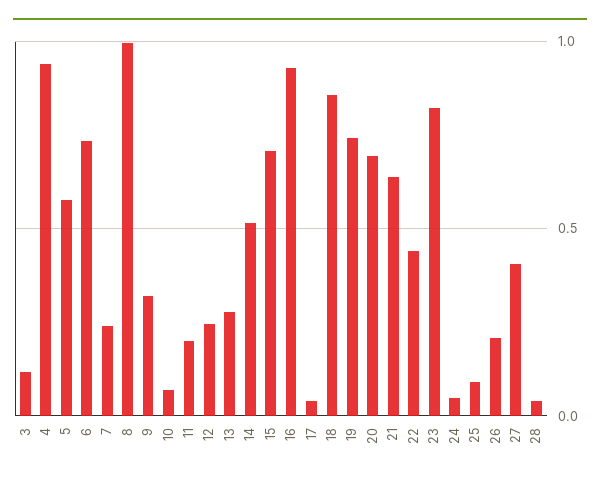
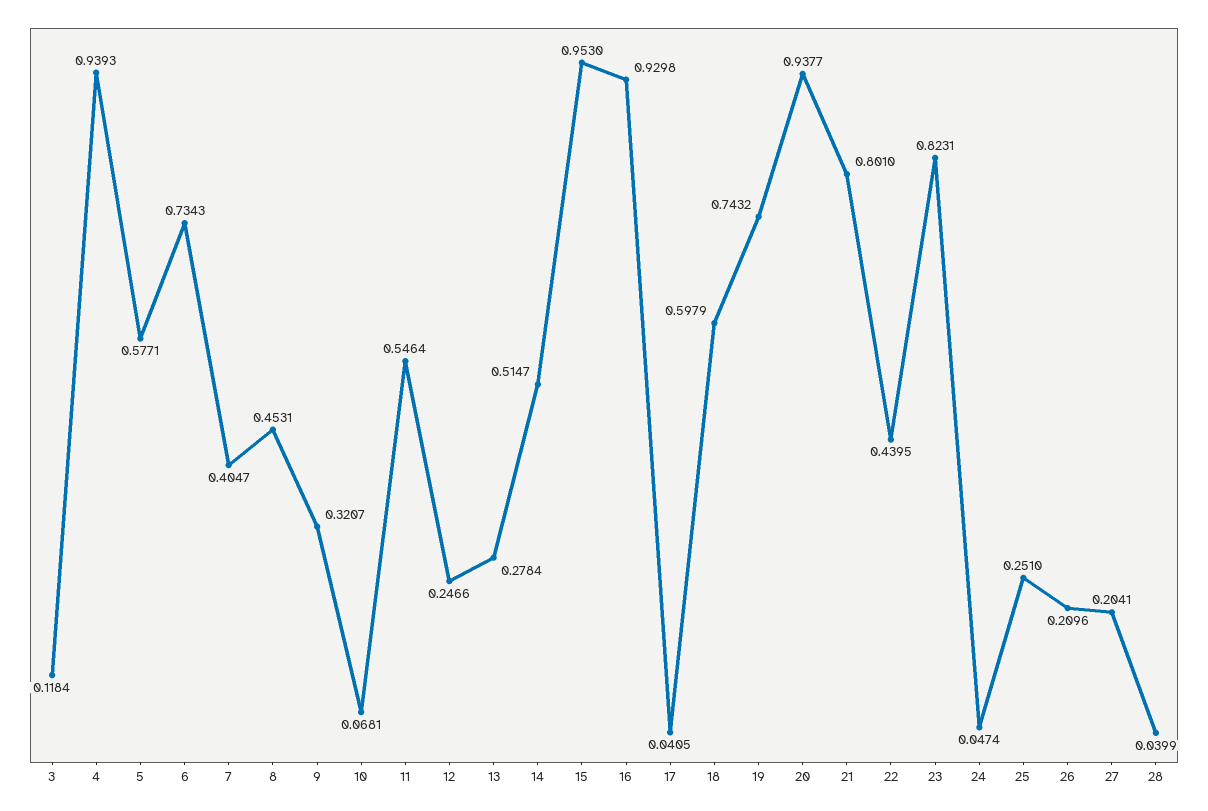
  {
    "3": 0.1184,
    "4": 0.9393,
    "5": 0.5771,
    "6": 0.7343,
-   "7": 0.25,
+   "7": 0.4047,
-   "8": 1,
+   "8": 0.4531,
    "9": 0.3207,
    "10": 0.0681,
-   "11": 0.2,
+   "11": 0.5464,
    "12": 0.2466,
    "13": 0.2784,
    "14": 0.5147,
-   "15": 0.7,
+   "15": 0.953,
    "16": 0.9298,
    "17": 0.0405,
-   "18": 0.85,
+   "18": 0.5979,
    "19": 0.7432,
-   "20": 0.7,
+   "20": 0.9377,
-   "21": 0.65,
+   "21": 0.801,
    "22": 0.4395,
    "23": 0.8231,
    "24": 0.0474,
-   "25": 0.1,
+   "25": 0.251,
    "26": 0.2096,
-   "27": 0.4,
+   "27": 0.2041,
    "28": 0.0399
  }

